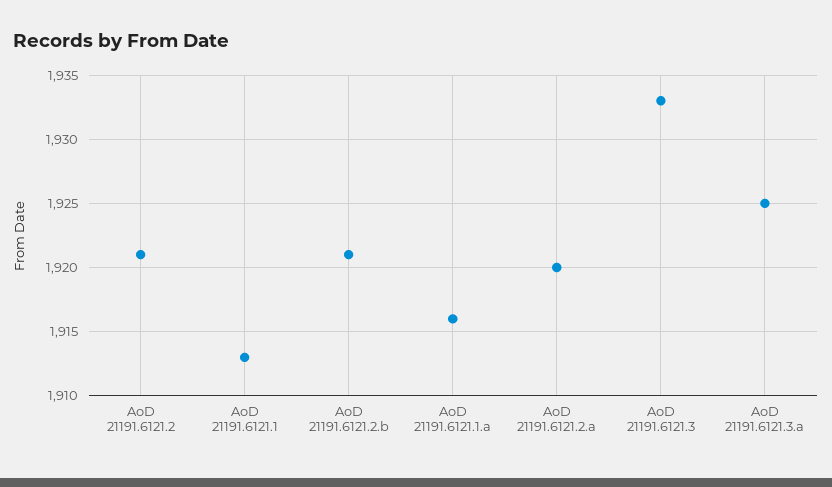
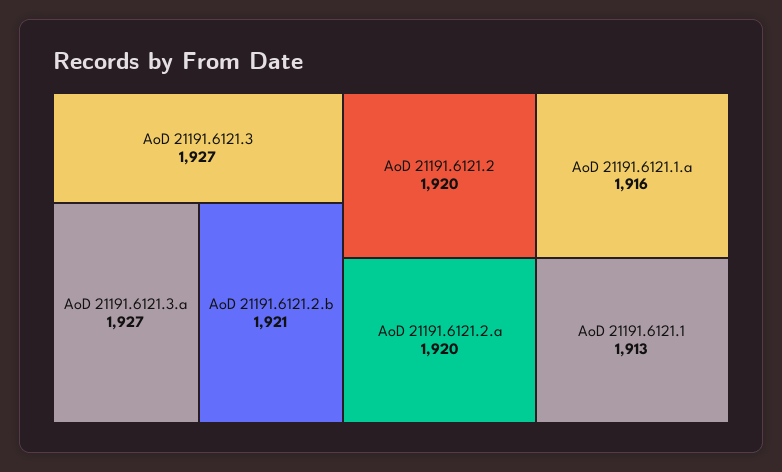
  {
-   "AoD 21191.6121.2": 1921,
+   "AoD 21191.6121.2": 1920,
    "AoD 21191.6121.1": 1913,
    "AoD 21191.6121.2.b": 1921,
    "AoD 21191.6121.1.a": 1916,
    "AoD 21191.6121.2.a": 1920,
-   "AoD 21191.6121.3": 1933,
+   "AoD 21191.6121.3": 1927,
-   "AoD 21191.6121.3.a": 1925
+   "AoD 21191.6121.3.a": 1927
  }

